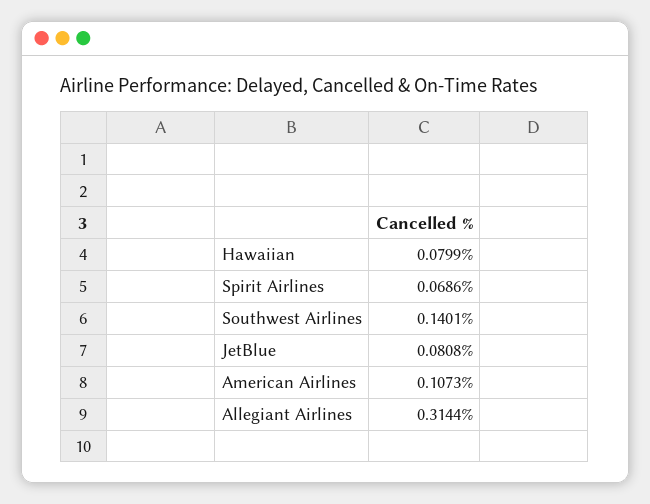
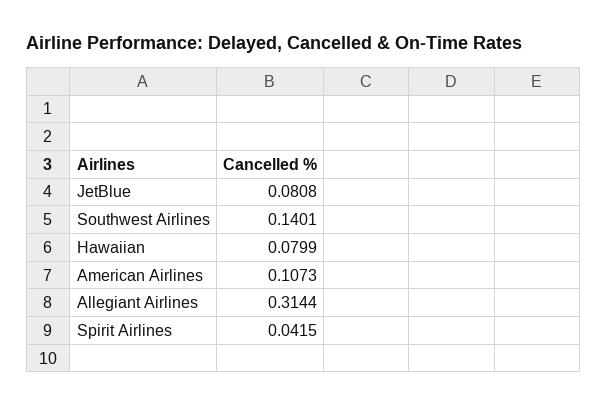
  {
    "Hawaiian": 0.0799,
-   "Spirit Airlines": 0.0686,
+   "Spirit Airlines": 0.0415,
    "Southwest Airlines": 0.1401,
    "JetBlue": 0.0808,
    "American Airlines": 0.1073,
    "Allegiant Airlines": 0.3144
  }

